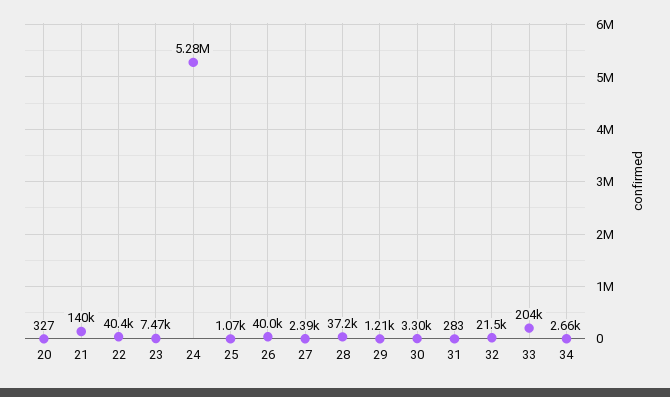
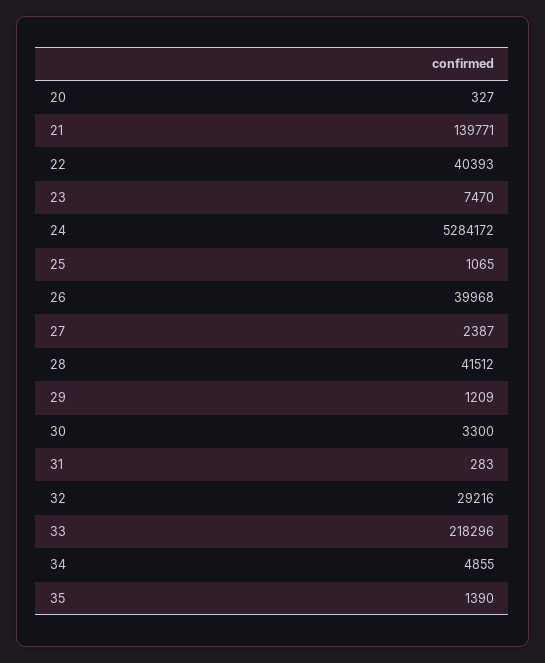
  {
    "20": 327,
    "21": 139771,
    "22": 40393,
    "23": 7470,
    "24": 5284172,
    "25": 1065,
    "26": 39968,
    "27": 2387,
-   "28": 37200,
+   "28": 41512,
    "29": 1209,
    "30": 3300,
    "31": 283,
-   "32": 21500,
+   "32": 29216,
-   "33": 204000,
+   "33": 218296,
-   "34": 2660
+   "34": 4855,
+   "35": 1390
  }

